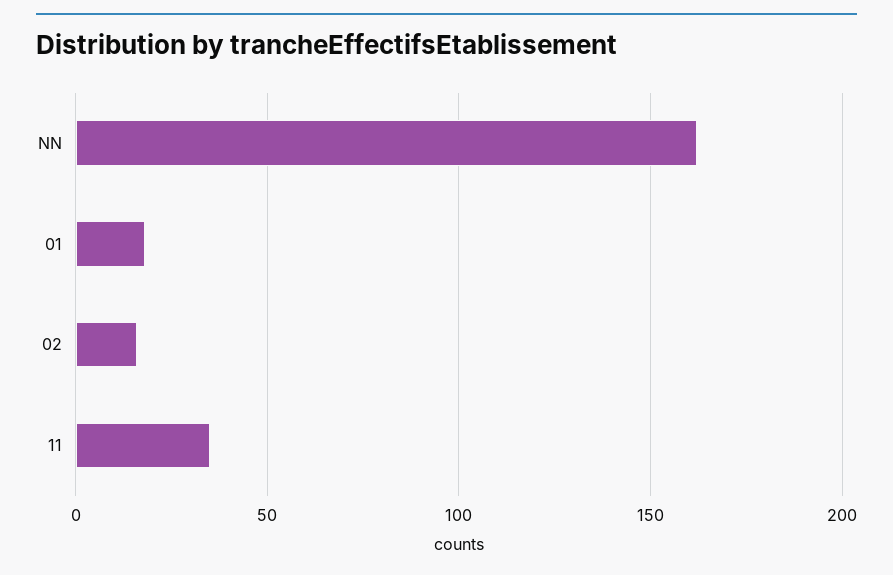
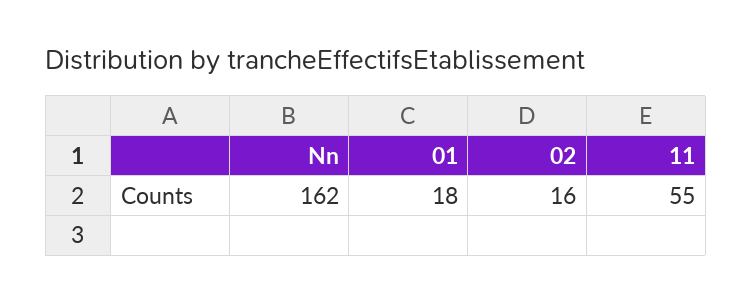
  {
    "NN": 162,
    "01": 18,
    "02": 16,
-   "11": 35
+   "11": 55
  }

